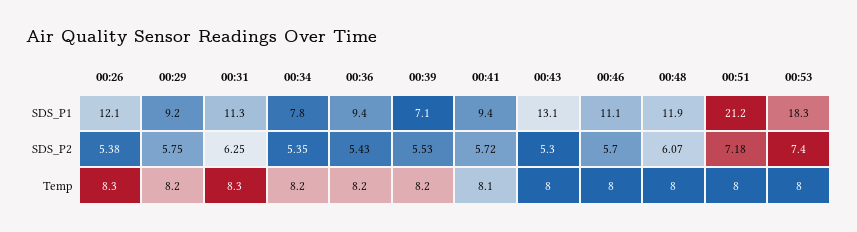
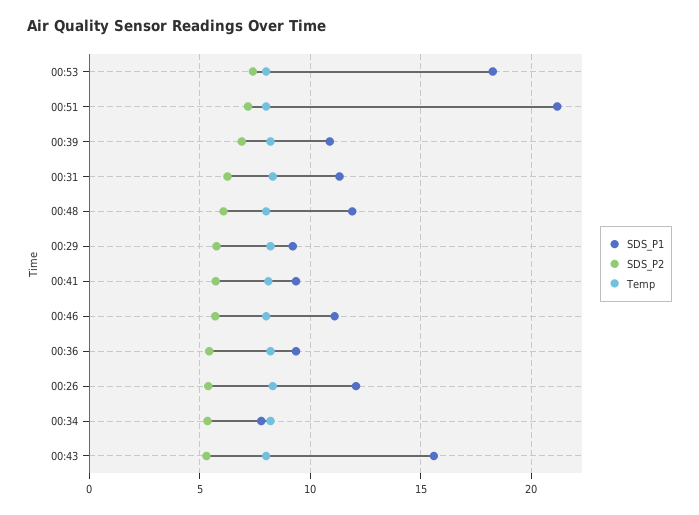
  {
    "SDS_P1": {
      "00:26": 12.1,
      "00:29": 9.2,
      "00:31": 11.3,
      "00:34": 7.8,
      "00:36": 9.4,
-     "00:39": 7.1,
+     "00:39": 11,
      "00:41": 9.4,
-     "00:43": 13.1,
+     "00:43": 15.5,
      "00:46": 11.1,
      "00:48": 11.9,
      "00:51": 21.2,
      "00:53": 18.3
    },
    "SDS_P2": {
      "00:26": 5.38,
      "00:29": 5.75,
      "00:31": 6.25,
      "00:34": 5.35,
      "00:36": 5.43,
-     "00:39": 5.53,
+     "00:39": 7,
      "00:41": 5.72,
      "00:43": 5.3,
      "00:46": 5.7,
      "00:48": 6.07,
      "00:51": 7.18,
      "00:53": 7.4
    },
    "Temp": {
      "00:26": 8.3,
      "00:29": 8.2,
      "00:31": 8.3,
      "00:34": 8.2,
      "00:36": 8.2,
      "00:39": 8.2,
      "00:41": 8.1,
      "00:43": 8,
      "00:46": 8,
      "00:48": 8,
      "00:51": 8,
      "00:53": 8
    }
  }

